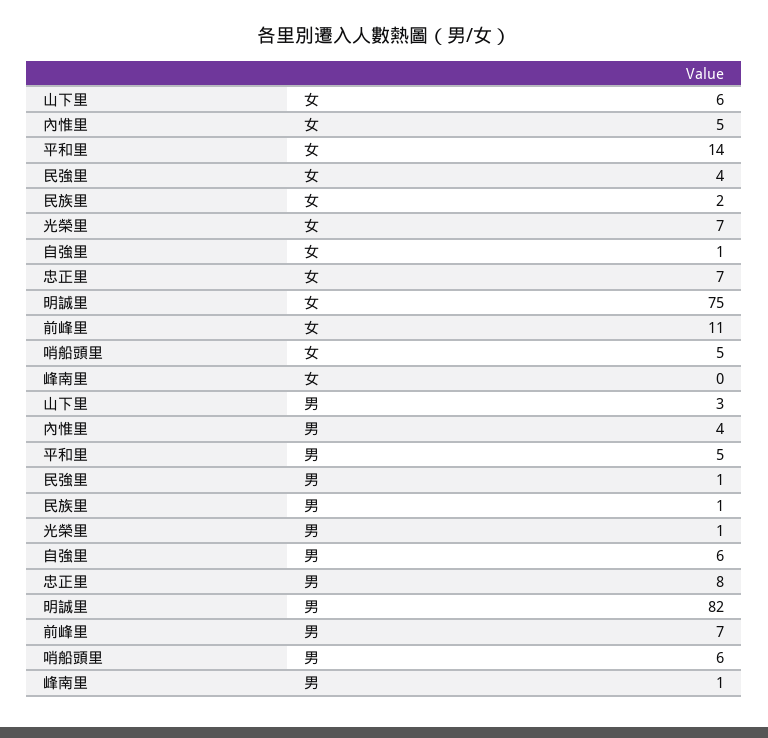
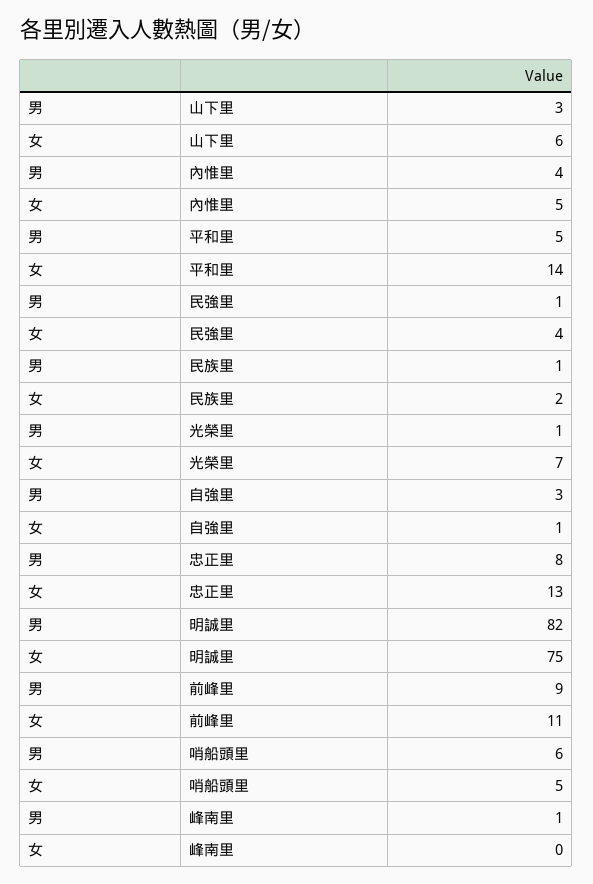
  {
    "山下里": {
      "女": 6,
      "男": 3
    },
    "內惟里": {
      "女": 5,
      "男": 4
    },
    "平和里": {
      "女": 14,
      "男": 5
    },
    "民強里": {
      "女": 4,
      "男": 1
    },
    "民族里": {
      "女": 2,
      "男": 1
    },
    "光榮里": {
      "女": 7,
      "男": 1
    },
    "自強里": {
      "女": 1,
-     "男": 6
+     "男": 3
    },
    "忠正里": {
-     "女": 7,
+     "女": 13,
      "男": 8
    },
    "明誠里": {
      "女": 75,
      "男": 82
    },
    "前峰里": {
      "女": 11,
-     "男": 7
+     "男": 9
    },
    "哨船頭里": {
      "女": 5,
      "男": 6
    },
    "峰南里": {
      "女": 0,
      "男": 1
    }
  }

